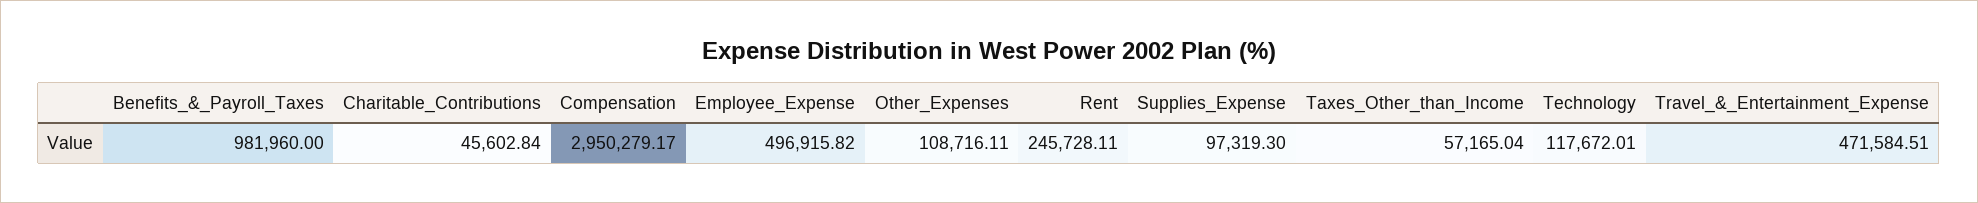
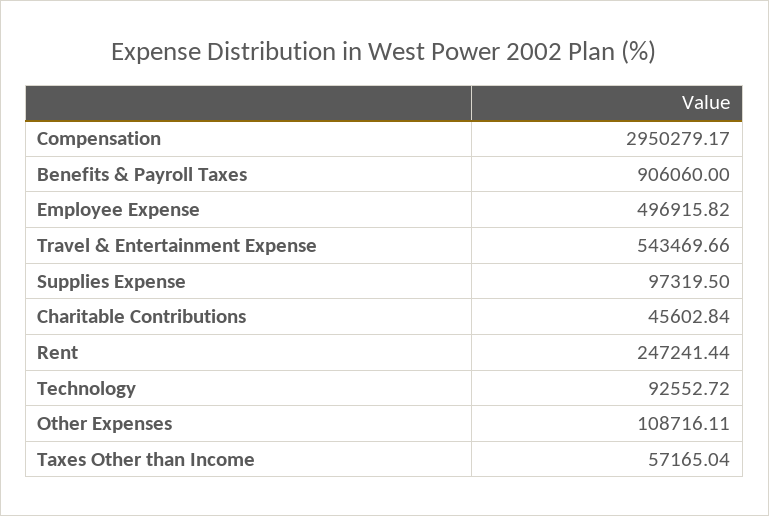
  {
-   "Benefits_&_Payroll_Taxes": 981960,
+   "Benefits_&_Payroll_Taxes": 906060,
    "Charitable_Contributions": 45602.84,
    "Compensation": 2950279.17,
    "Employee_Expense": 496915.82,
    "Other_Expenses": 108716.11,
-   "Rent": 245728.11,
+   "Rent": 247241.44,
-   "Supplies_Expense": 97319.3,
+   "Supplies_Expense": 97319.5,
    "Taxes_Other_than_Income": 57165.04,
-   "Technology": 117672.01,
+   "Technology": 92552.72,
-   "Travel_&_Entertainment_Expense": 471584.51
+   "Travel_&_Entertainment_Expense": 543469.66
  }

